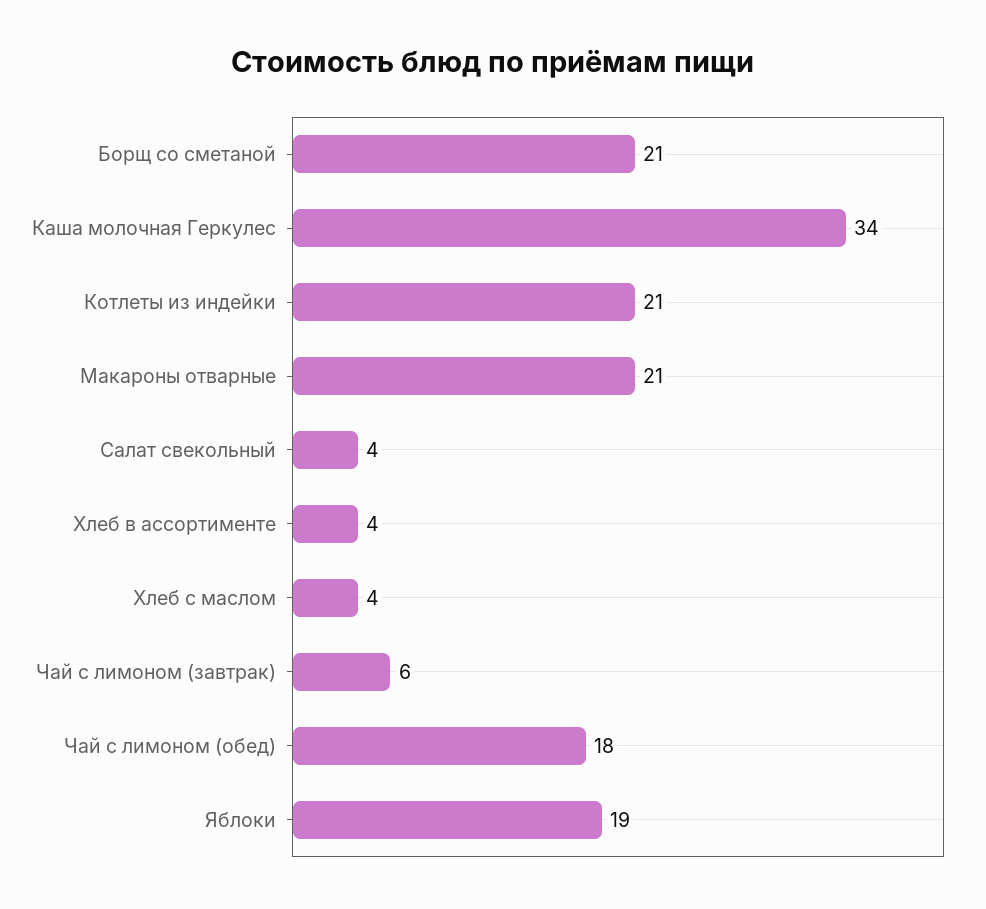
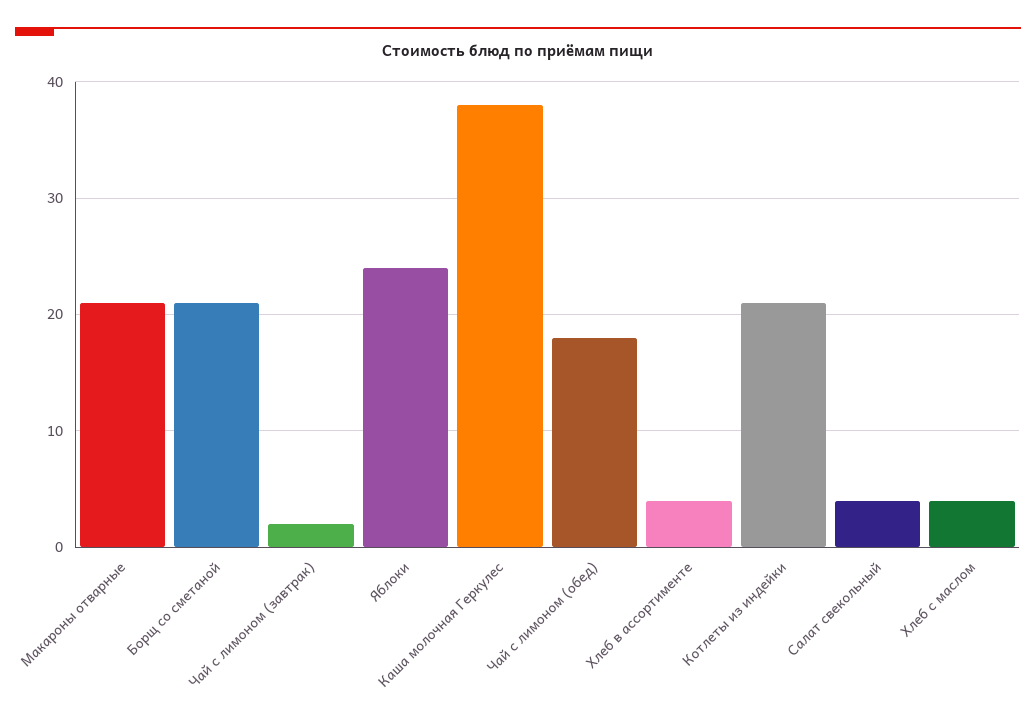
  {
    "Борщ со сметаной": 21,
-   "Каша молочная Геркулес": 34,
+   "Каша молочная Геркулес": 38,
    "Котлеты из индейки": 21,
    "Макароны отварные": 21,
    "Салат свекольный": 4,
    "Хлеб в ассортименте": 4,
    "Хлеб с маслом": 4,
-   "Чай с лимоном (завтрак)": 6,
+   "Чай с лимоном (завтрак)": 2,
    "Чай с лимоном (обед)": 18,
-   "Яблоки": 19
+   "Яблоки": 24
  }

